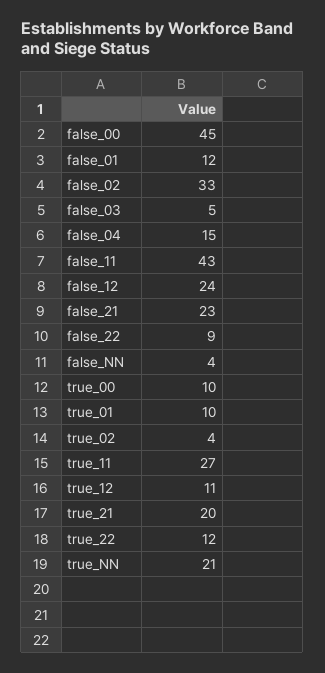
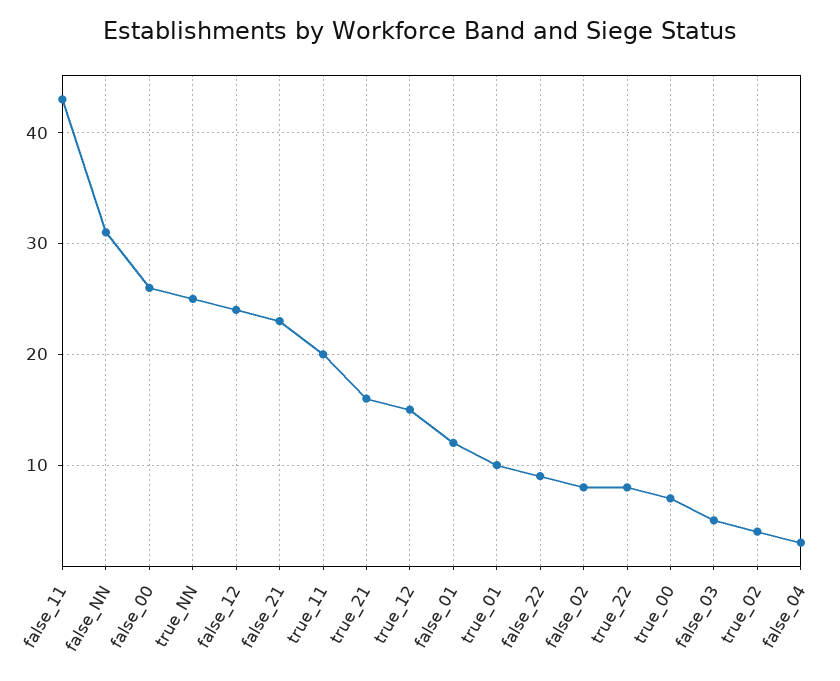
  {
-   "false_00": 45,
+   "false_00": 26,
    "false_01": 12,
-   "false_02": 33,
+   "false_02": 8,
    "false_03": 5,
-   "false_04": 15,
+   "false_04": 3,
    "false_11": 43,
    "false_12": 24,
    "false_21": 23,
    "false_22": 9,
-   "false_NN": 4,
+   "false_NN": 31,
-   "true_00": 10,
+   "true_00": 7,
    "true_01": 10,
    "true_02": 4,
-   "true_11": 27,
+   "true_11": 20,
-   "true_12": 11,
+   "true_12": 15,
-   "true_21": 20,
+   "true_21": 16,
-   "true_22": 12,
+   "true_22": 8,
-   "true_NN": 21
+   "true_NN": 25
  }

